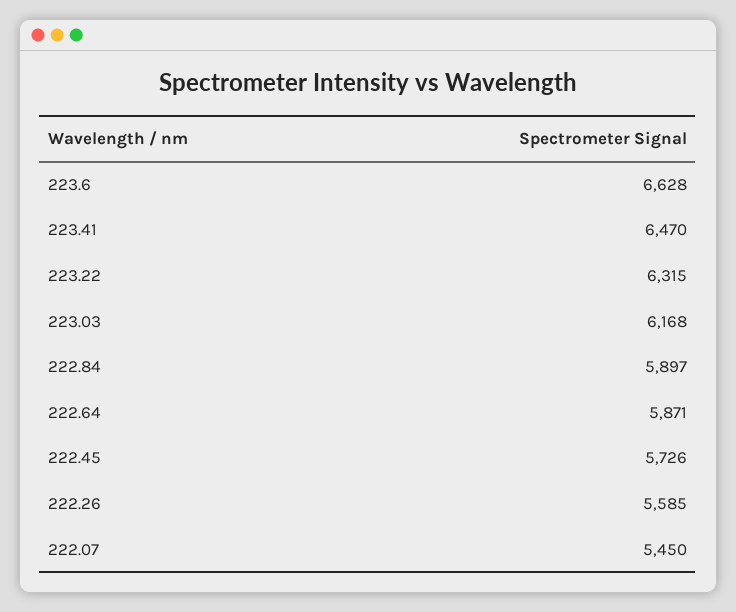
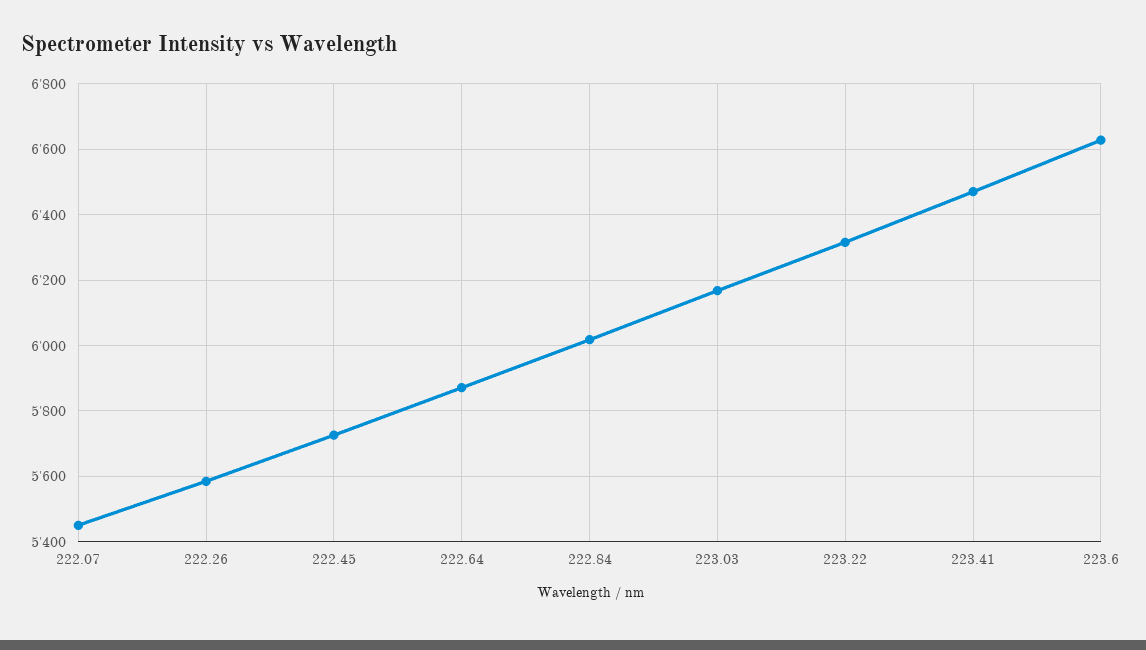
  {
    "223.6": 6628,
    "223.41": 6470,
    "223.22": 6315,
    "223.03": 6168,
-   "222.84": 5897,
+   "222.84": 6020,
    "222.64": 5871,
    "222.45": 5726,
    "222.26": 5585,
    "222.07": 5450
  }

